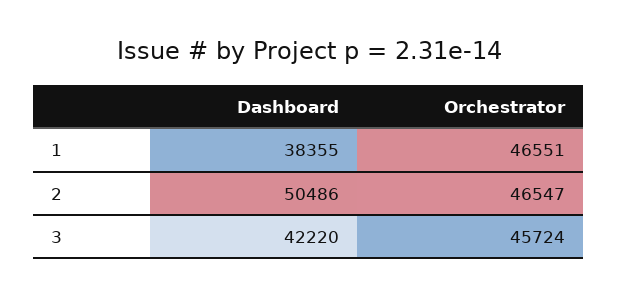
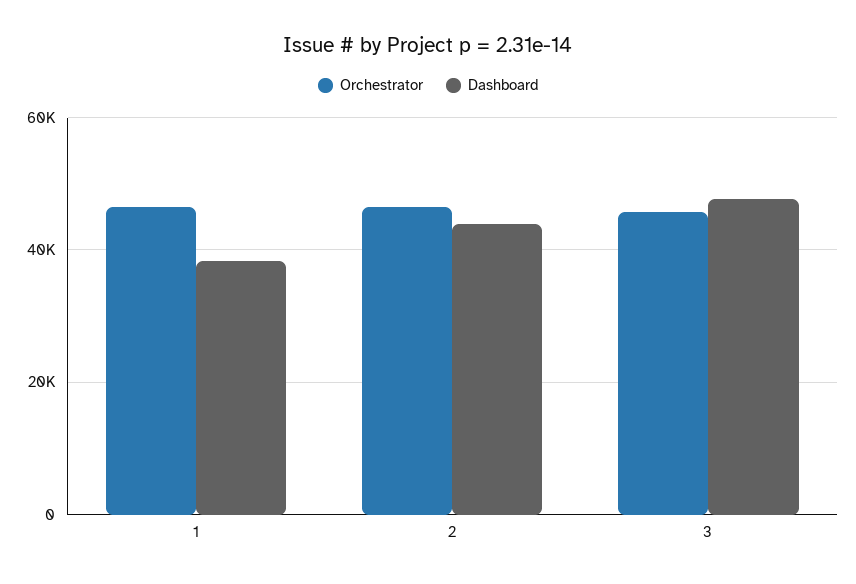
  {
    "Dashboard": {
      "1": 38355,
-     "2": 50486,
+     "2": 44000,
-     "3": 42220
+     "3": 48000
    },
    "Orchestrator": {
      "1": 46551,
      "2": 46547,
      "3": 45724
    }
  }

